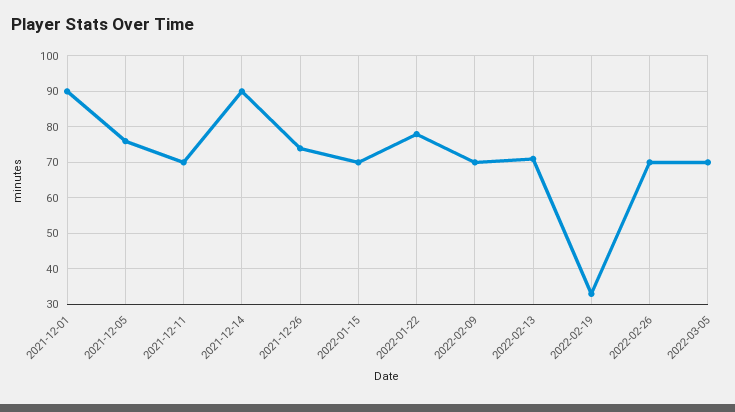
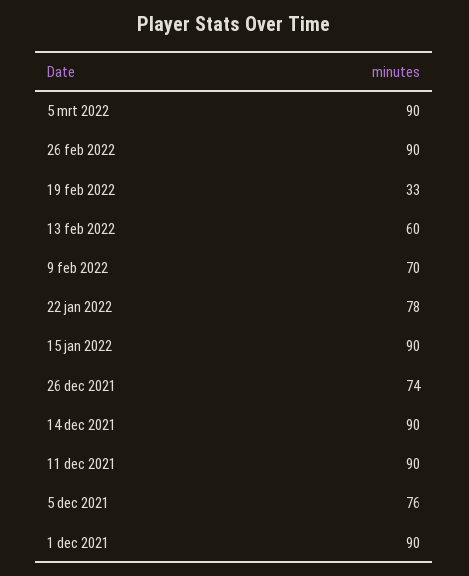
  {
    "2021-12-01": 90,
    "2021-12-05": 76,
-   "2021-12-11": 70,
+   "2021-12-11": 90,
    "2021-12-14": 90,
    "2021-12-26": 74,
-   "2022-01-15": 70,
+   "2022-01-15": 90,
    "2022-01-22": 78,
    "2022-02-09": 70,
-   "2022-02-13": 70,
+   "2022-02-13": 60,
    "2022-02-19": 33,
-   "2022-02-26": 70,
+   "2022-02-26": 90,
-   "2022-03-05": 70
+   "2022-03-05": 90
  }

